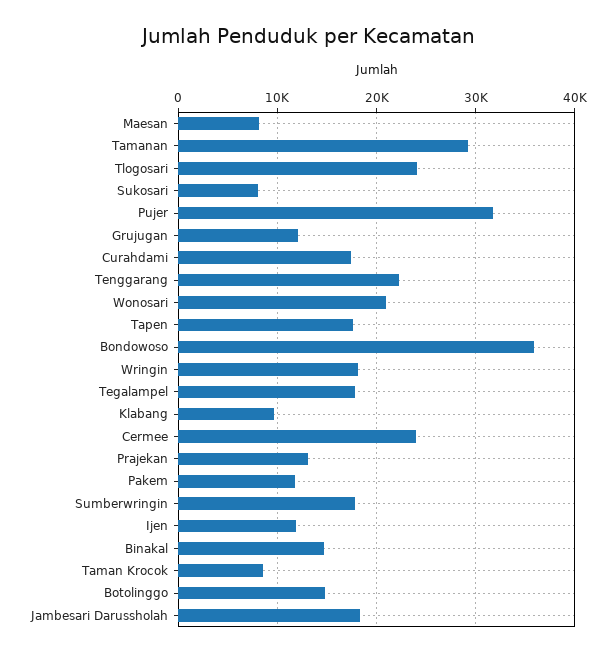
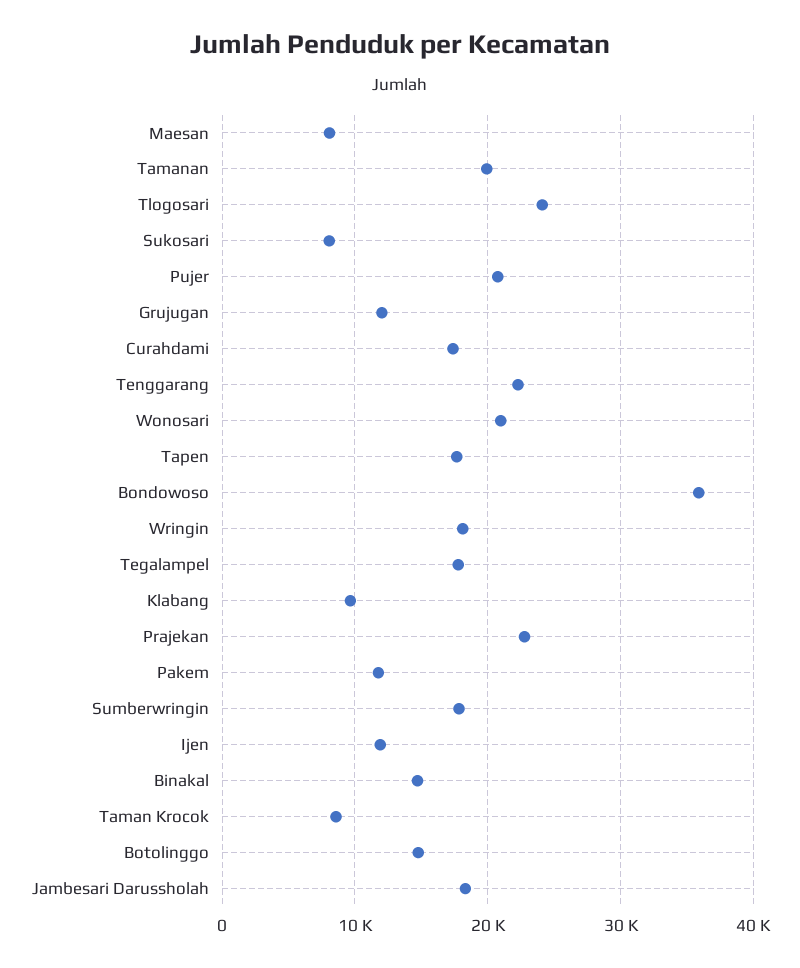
  {
    "Maesan": 8000,
-   "Tamanan": 29000,
+   "Tamanan": 20000,
    "Tlogosari": 24000,
    "Sukosari": 8000,
-   "Pujer": 32000,
+   "Pujer": 21000,
    "Grujugan": 12000,
    "Curahdami": 17000,
    "Tenggarang": 22000,
    "Wonosari": 21000,
    "Tapen": 18000,
    "Bondowoso": 36000,
    "Wringin": 18000,
    "Tegalampel": 18000,
    "Klabang": 10000,
-   "Cermee": 24000,
-   "Prajekan": 13000,
+   "Prajekan": 23000,
    "Pakem": 12000,
    "Sumberwringin": 18000,
    "Ijen": 12000,
    "Binakal": 15000,
    "Taman Krocok": 9000,
    "Botolinggo": 15000,
    "Jambesari Darussholah": 18000
  }

